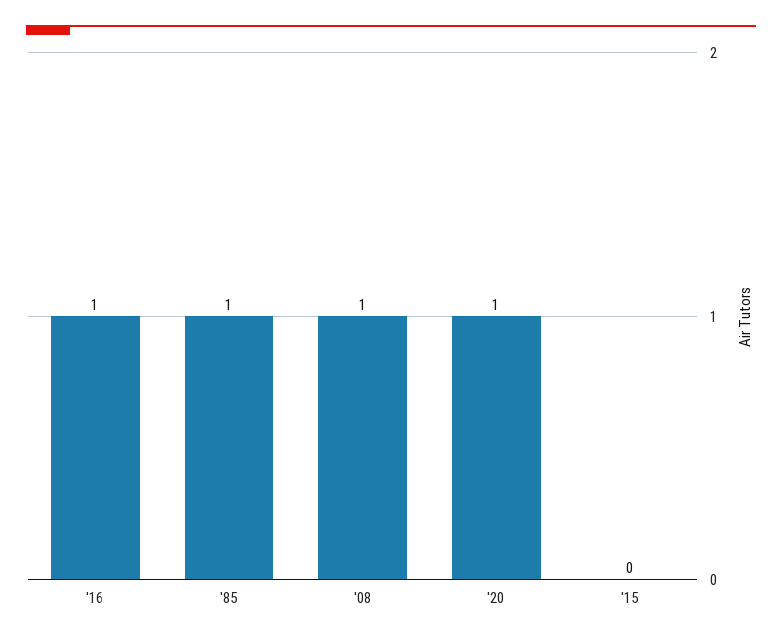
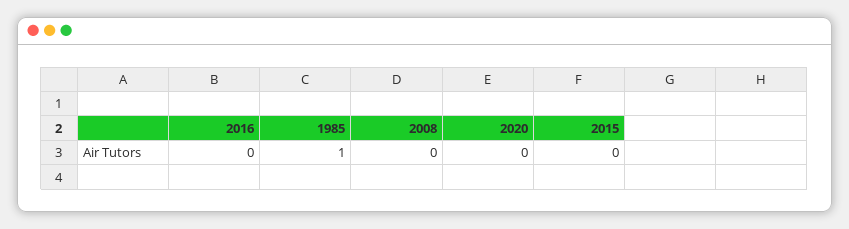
  {
-   "'16": 1,
+   "'16": 0,
    "'85": 1,
-   "'08": 1,
+   "'08": 0,
-   "'20": 1,
+   "'20": 0,
    "'15": 0
  }

